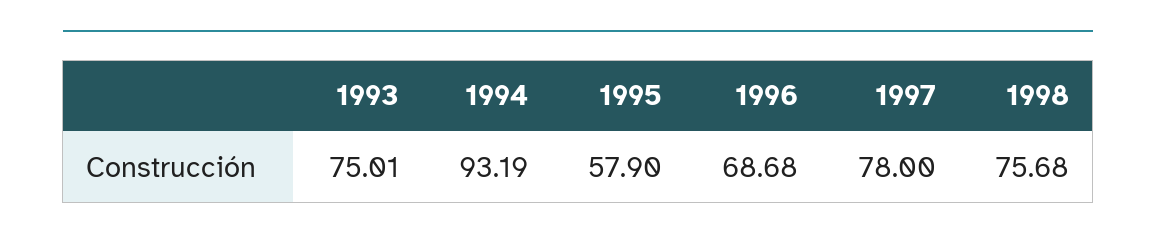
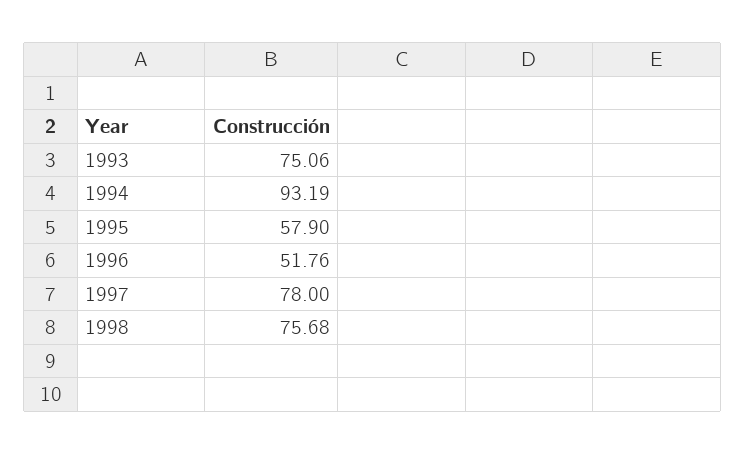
  {
-   "1993": 75.01,
+   "1993": 75.06,
    "1994": 93.19,
    "1995": 57.9,
-   "1996": 68.68,
+   "1996": 51.76,
    "1997": 78,
    "1998": 75.68
  }

